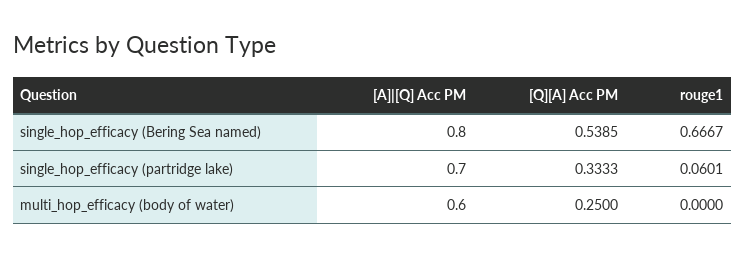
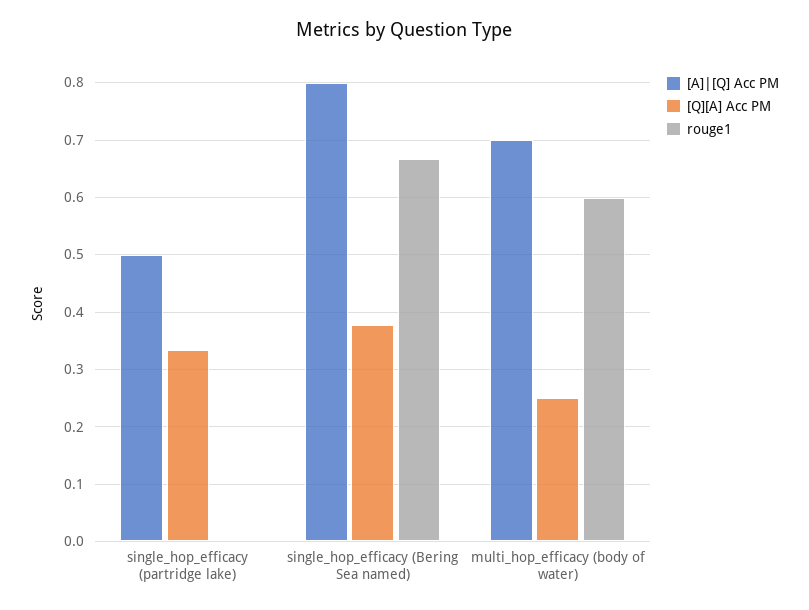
  {
    "[A]|[Q] Acc PM": {
      "single_hop_efficacy (Bering Sea named)": 0.8,
-     "single_hop_efficacy (partridge lake)": 0.7,
+     "single_hop_efficacy (partridge lake)": 0.5,
-     "multi_hop_efficacy (body of water)": 0.6
+     "multi_hop_efficacy (body of water)": 0.7
    },
    "[Q][A] Acc PM": {
-     "single_hop_efficacy (Bering Sea named)": 0.5385,
+     "single_hop_efficacy (Bering Sea named)": 0.38,
      "single_hop_efficacy (partridge lake)": 0.3333,
      "multi_hop_efficacy (body of water)": 0.25
    },
    "rouge1": {
      "single_hop_efficacy (Bering Sea named)": 0.6667,
-     "single_hop_efficacy (partridge lake)": 0.0601,
+     "single_hop_efficacy (partridge lake)": 0,
-     "multi_hop_efficacy (body of water)": 0
+     "multi_hop_efficacy (body of water)": 0.6
    }
  }

